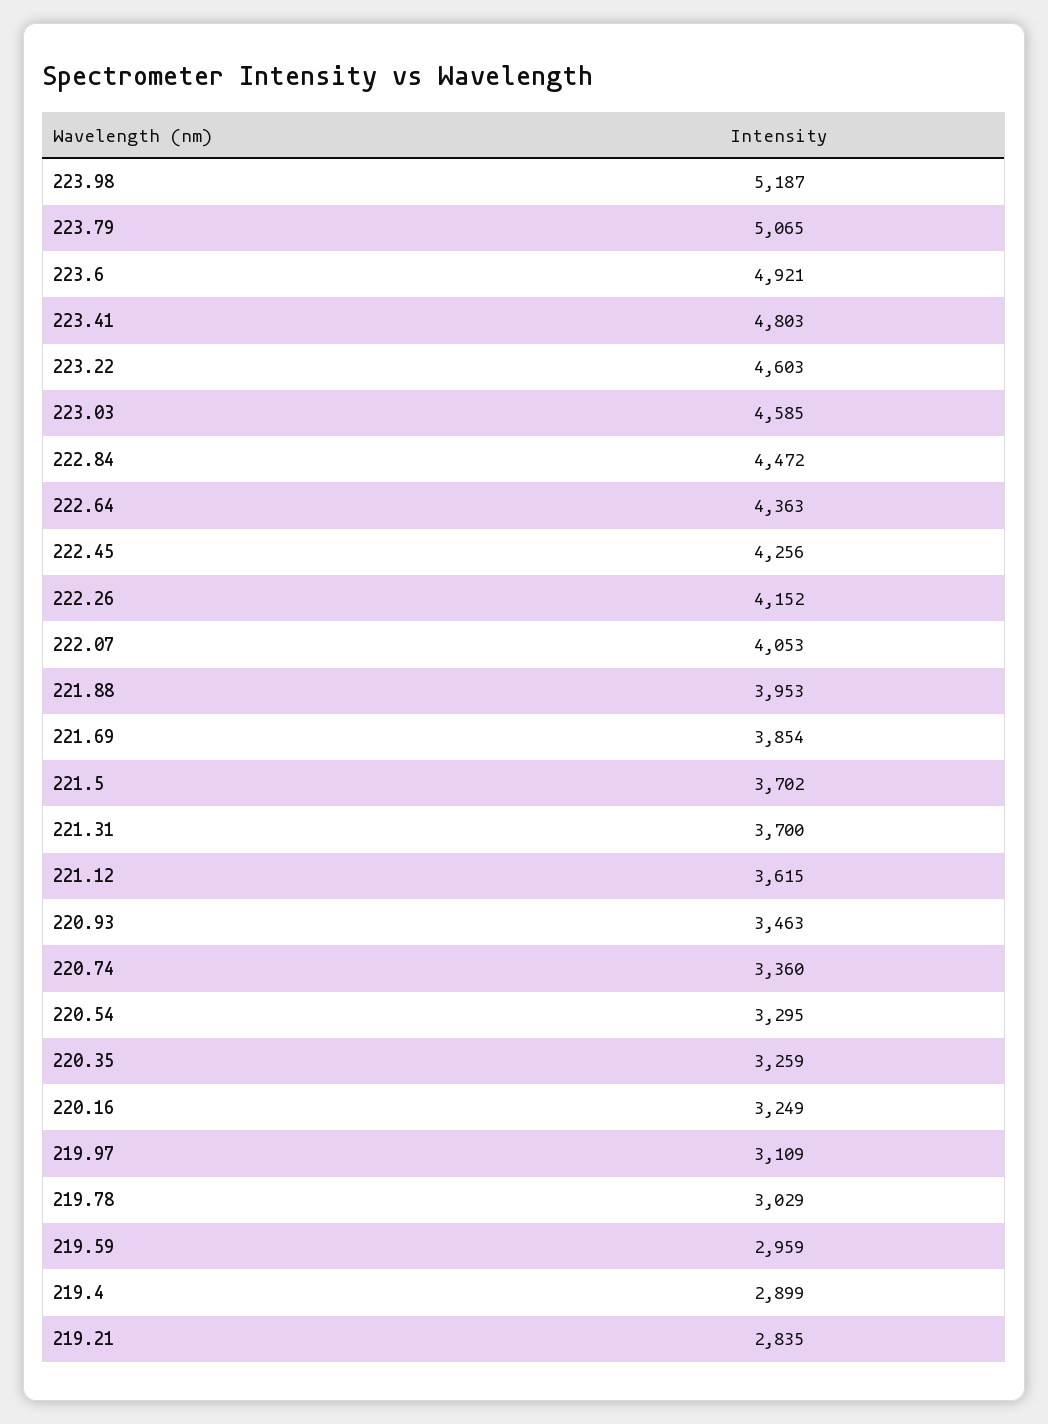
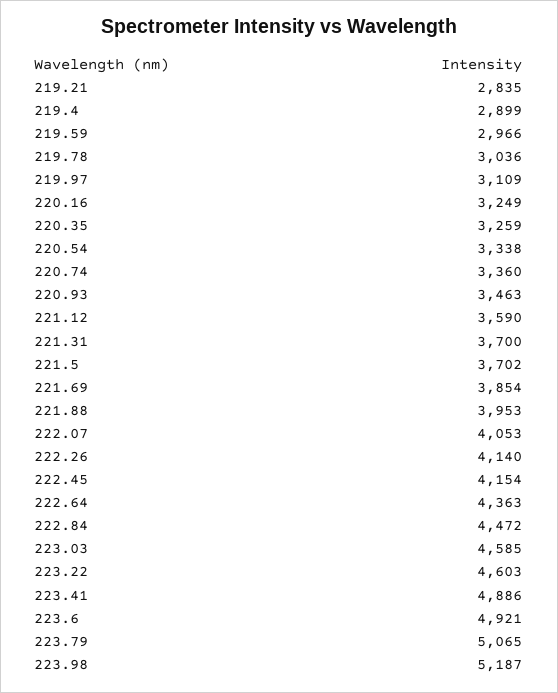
  {
    "223.98": 5187,
    "223.79": 5065,
    "223.6": 4921,
-   "223.41": 4803,
+   "223.41": 4886,
    "223.22": 4603,
    "223.03": 4585,
    "222.84": 4472,
    "222.64": 4363,
-   "222.45": 4256,
+   "222.45": 4154,
-   "222.26": 4152,
+   "222.26": 4140,
    "222.07": 4053,
    "221.88": 3953,
    "221.69": 3854,
    "221.5": 3702,
    "221.31": 3700,
-   "221.12": 3615,
+   "221.12": 3590,
    "220.93": 3463,
    "220.74": 3360,
-   "220.54": 3295,
+   "220.54": 3338,
    "220.35": 3259,
    "220.16": 3249,
    "219.97": 3109,
-   "219.78": 3029,
+   "219.78": 3036,
-   "219.59": 2959,
+   "219.59": 2966,
    "219.4": 2899,
    "219.21": 2835
  }

